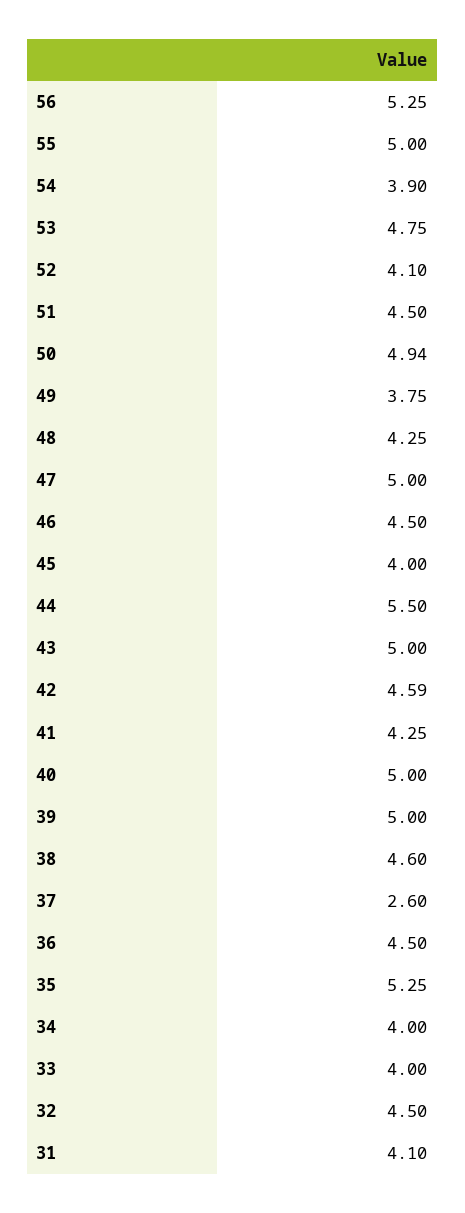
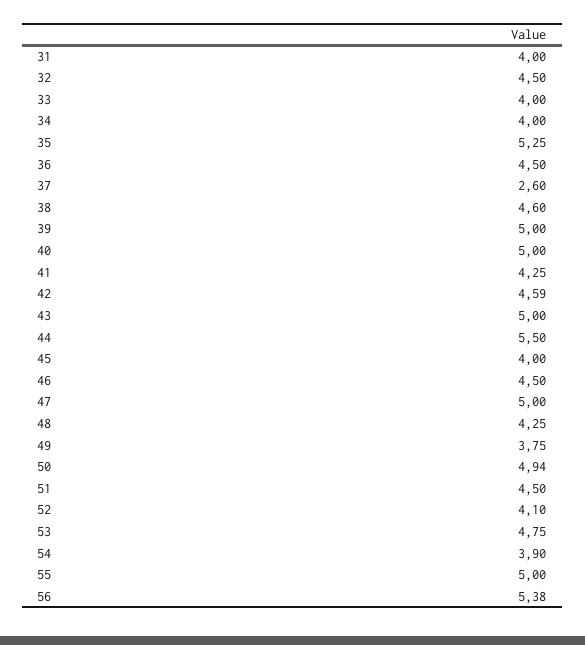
  {
-   "56": 5.25,
+   "56": 5.38,
    "55": 5,
    "54": 3.9,
    "53": 4.75,
    "52": 4.1,
    "51": 4.5,
    "50": 4.94,
    "49": 3.75,
    "48": 4.25,
    "47": 5,
    "46": 4.5,
    "45": 4,
    "44": 5.5,
    "43": 5,
    "42": 4.59,
    "41": 4.25,
    "40": 5,
    "39": 5,
    "38": 4.6,
    "37": 2.6,
    "36": 4.5,
    "35": 5.25,
    "34": 4,
    "33": 4,
    "32": 4.5,
-   "31": 4.1
+   "31": 4
  }

